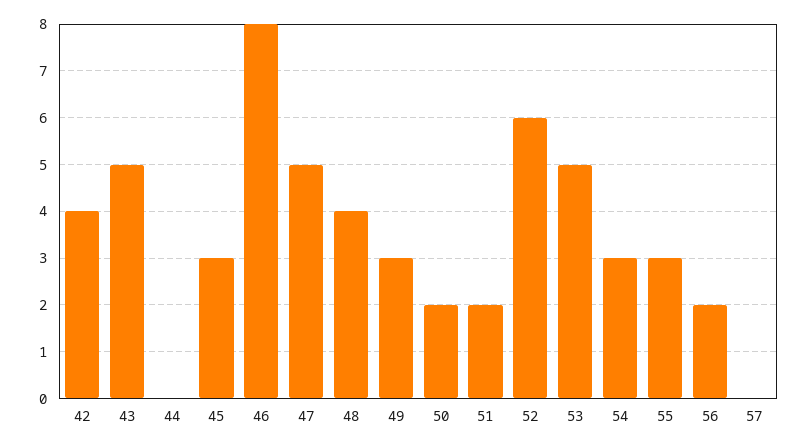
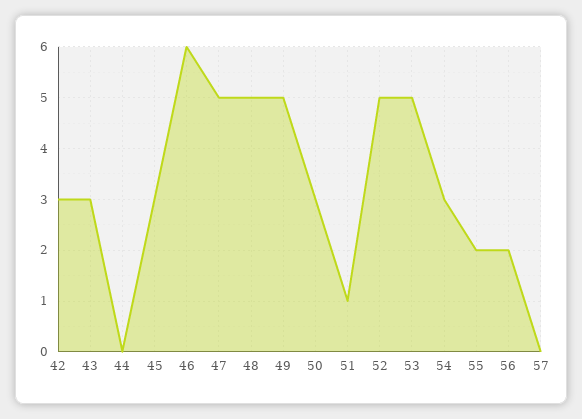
  {
-   "42": 4,
+   "42": 3,
-   "43": 5,
+   "43": 3,
    "44": 0,
    "45": 3,
-   "46": 8,
+   "46": 6,
    "47": 5,
-   "48": 4,
+   "48": 5,
-   "49": 3,
+   "49": 5,
-   "50": 2,
+   "50": 3,
-   "51": 2,
+   "51": 1,
-   "52": 6,
+   "52": 5,
    "53": 5,
    "54": 3,
-   "55": 3,
+   "55": 2,
    "56": 2,
    "57": 0
  }

